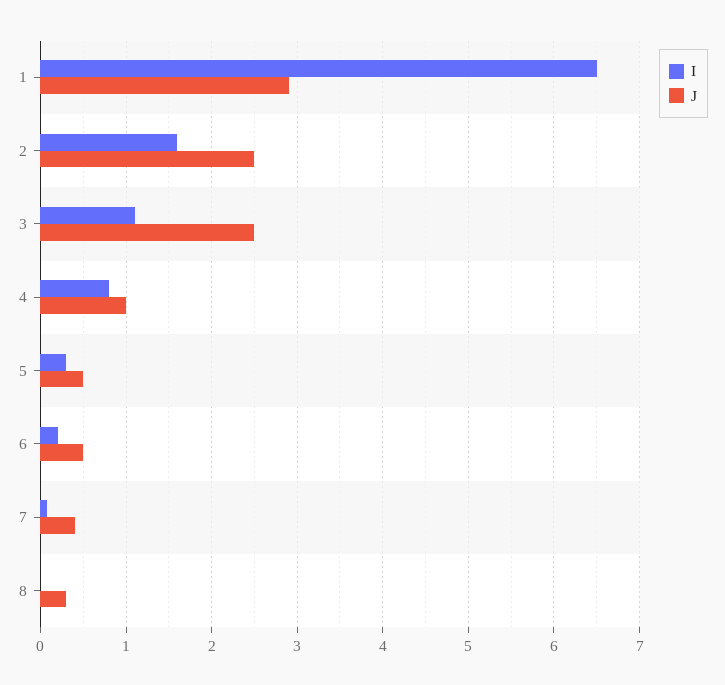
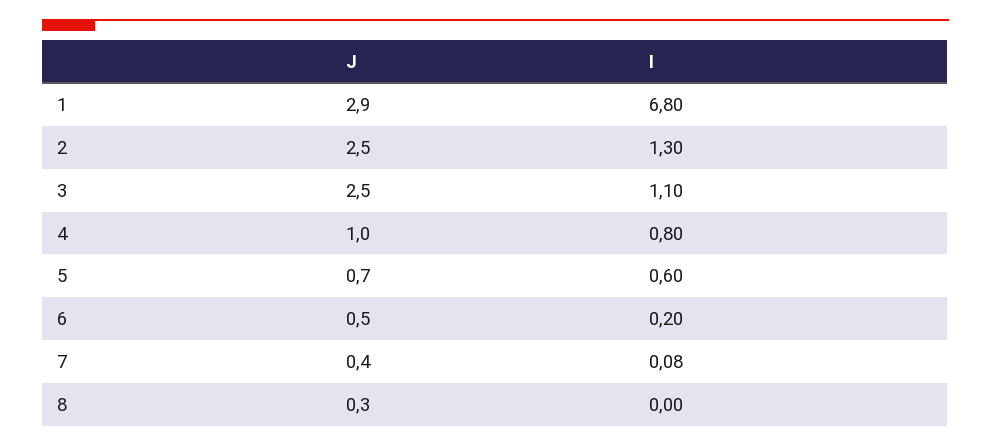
  {
    "I": {
-     "1": 6.5,
+     "1": 6.8,
-     "2": 1.6,
+     "2": 1.3,
      "3": 1.1,
      "4": 0.8,
-     "5": 0.3,
+     "5": 0.6,
      "6": 0.2,
      "7": 0.08,
      "8": 0
    },
    "J": {
      "1": 2.9,
      "2": 2.5,
      "3": 2.5,
      "4": 1,
-     "5": 0.5,
+     "5": 0.7,
      "6": 0.5,
      "7": 0.4,
      "8": 0.3
    }
  }

